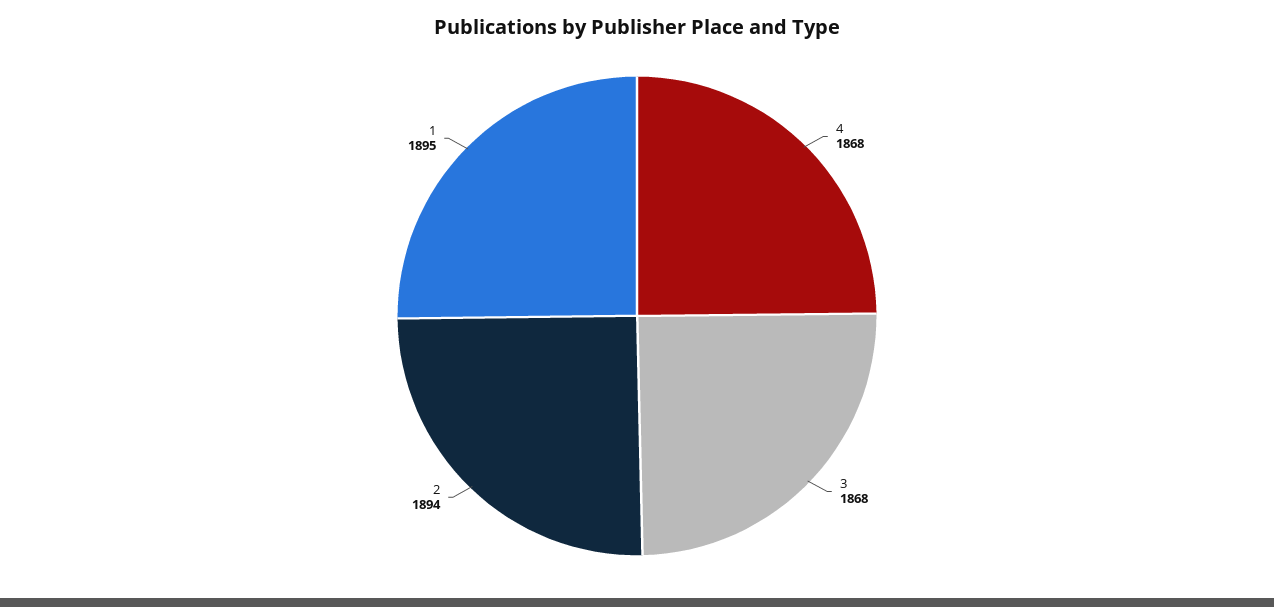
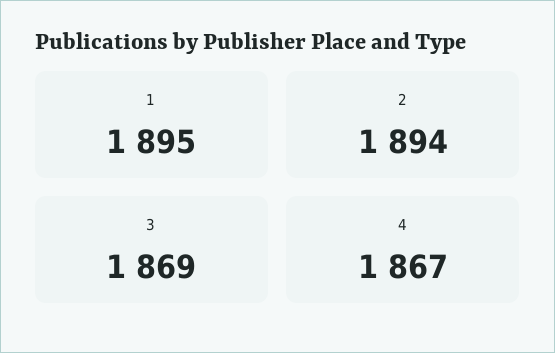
  {
-   "4": 1868,
+   "4": 1867,
-   "3": 1868,
+   "3": 1869,
    "2": 1894,
    "1": 1895
  }

